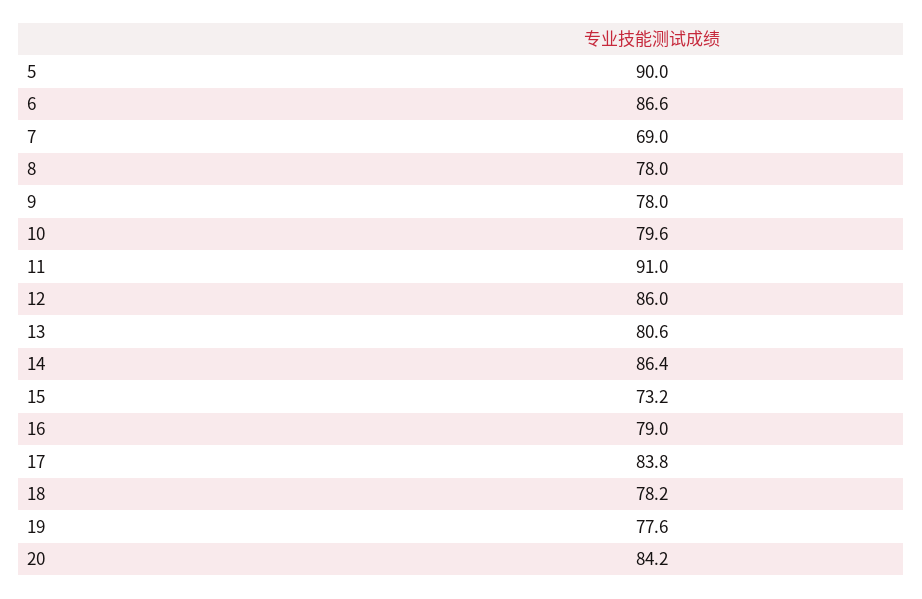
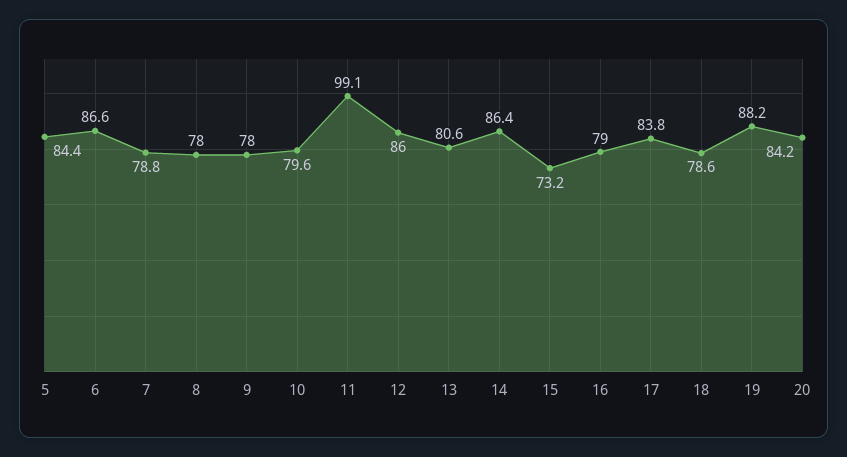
  {
-   "5": 90,
+   "5": 84.4,
    "6": 86.6,
-   "7": 69,
+   "7": 78.8,
    "8": 78,
    "9": 78,
    "10": 79.6,
-   "11": 91,
+   "11": 99.1,
    "12": 86,
    "13": 80.6,
    "14": 86.4,
    "15": 73.2,
    "16": 79,
    "17": 83.8,
-   "18": 78.2,
+   "18": 78.6,
-   "19": 77.6,
+   "19": 88.2,
    "20": 84.2
  }

